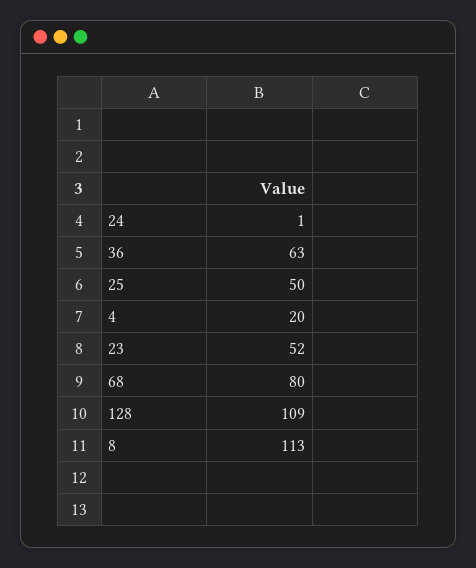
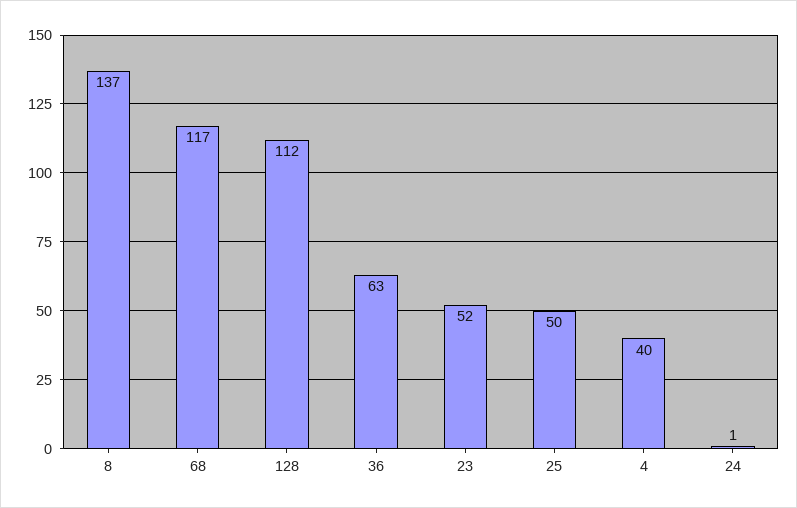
  {
    "24": 1,
    "36": 63,
    "25": 50,
-   "4": 20,
+   "4": 40,
    "23": 52,
-   "68": 80,
+   "68": 117,
-   "128": 109,
+   "128": 112,
-   "8": 113
+   "8": 137
  }

